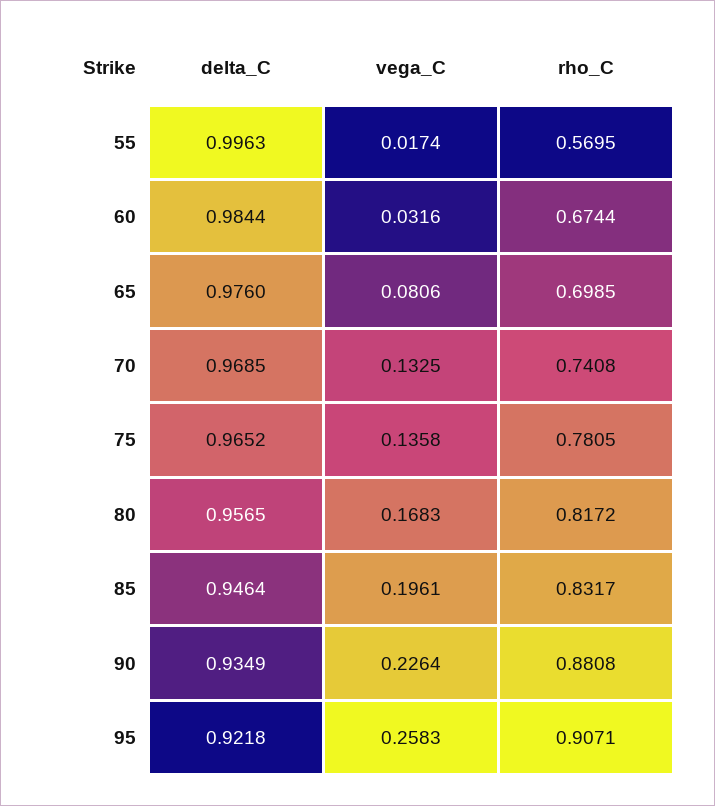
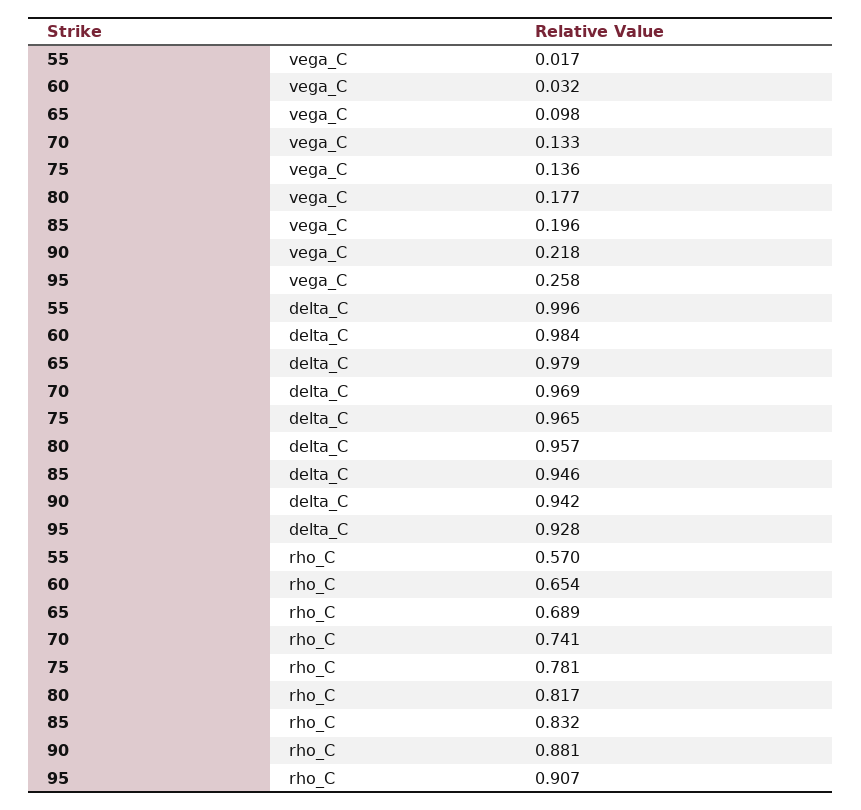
  {
    "delta_C": {
      "55": 0.9963,
      "60": 0.9844,
-     "65": 0.976,
+     "65": 0.979,
      "70": 0.9685,
      "75": 0.9652,
      "80": 0.9565,
      "85": 0.9464,
-     "90": 0.9349,
+     "90": 0.942,
-     "95": 0.9218
+     "95": 0.928
    },
    "vega_C": {
      "55": 0.0174,
      "60": 0.0316,
-     "65": 0.0806,
+     "65": 0.098,
      "70": 0.1325,
      "75": 0.1358,
-     "80": 0.1683,
+     "80": 0.177,
      "85": 0.1961,
-     "90": 0.2264,
+     "90": 0.218,
      "95": 0.2583
    },
    "rho_C": {
      "55": 0.5695,
-     "60": 0.6744,
+     "60": 0.654,
-     "65": 0.6985,
+     "65": 0.689,
      "70": 0.7408,
      "75": 0.7805,
      "80": 0.8172,
      "85": 0.8317,
      "90": 0.8808,
      "95": 0.9071
    }
  }

